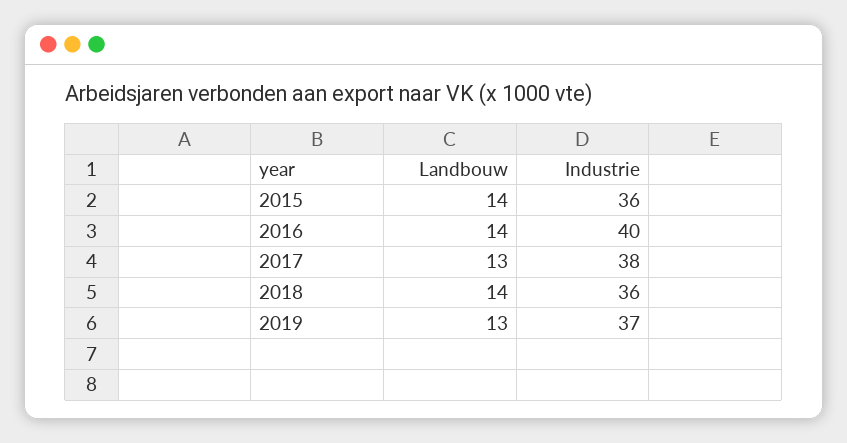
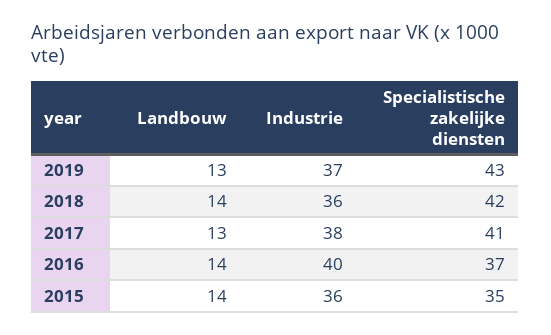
  {
    "Landbouw": {
      "2015": 14,
      "2016": 14,
      "2017": 13,
      "2018": 14,
      "2019": 13
    },
    "Industrie": {
      "2015": 36,
      "2016": 40,
      "2017": 38,
      "2018": 36,
      "2019": 37
-   }
+   },
+   "Specialistische zakelijke diensten": {
+     "2019": 43,
+     "2018": 42,
+     "2017": 41,
+     "2016": 37,
+     "2015": 35
+   }
  }

